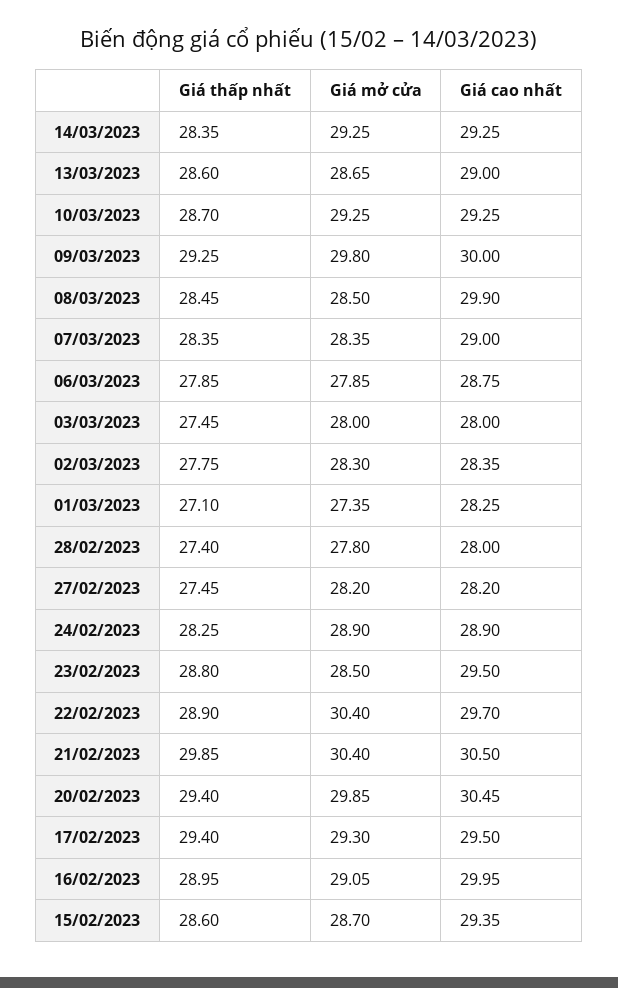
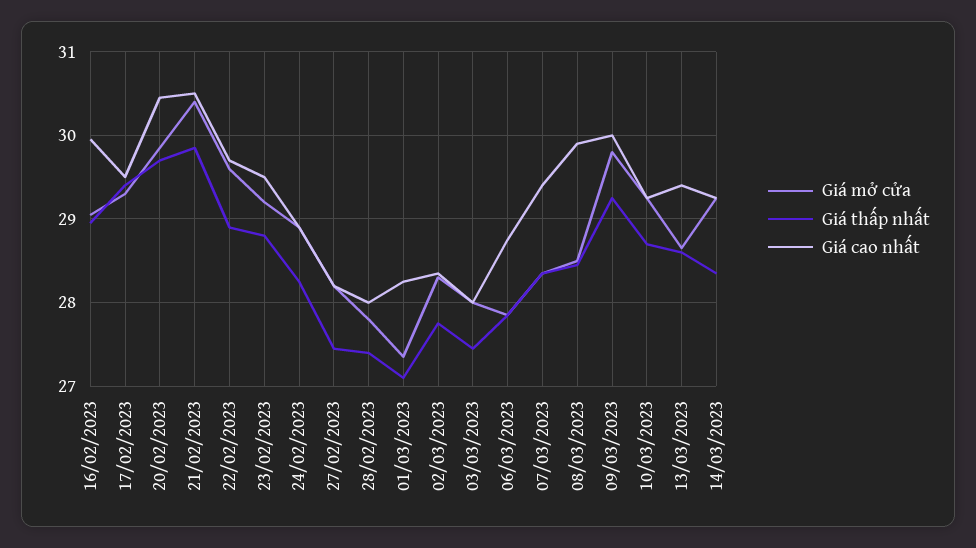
  {
    "Giá thấp nhất": {
      "14/03/2023": 28.35,
      "13/03/2023": 28.6,
      "10/03/2023": 28.7,
      "09/03/2023": 29.25,
      "08/03/2023": 28.45,
      "07/03/2023": 28.35,
      "06/03/2023": 27.85,
      "03/03/2023": 27.45,
      "02/03/2023": 27.75,
      "01/03/2023": 27.1,
      "28/02/2023": 27.4,
      "27/02/2023": 27.45,
      "24/02/2023": 28.25,
      "23/02/2023": 28.8,
      "22/02/2023": 28.9,
      "21/02/2023": 29.85,
-     "20/02/2023": 29.4,
+     "20/02/2023": 29.7,
      "17/02/2023": 29.4,
-     "16/02/2023": 28.95,
+     "16/02/2023": 28.95
-     "15/02/2023": 28.6
    },
    "Giá mở cửa": {
      "14/03/2023": 29.25,
      "13/03/2023": 28.65,
      "10/03/2023": 29.25,
      "09/03/2023": 29.8,
      "08/03/2023": 28.5,
      "07/03/2023": 28.35,
      "06/03/2023": 27.85,
      "03/03/2023": 28,
      "02/03/2023": 28.3,
      "01/03/2023": 27.35,
      "28/02/2023": 27.8,
      "27/02/2023": 28.2,
      "24/02/2023": 28.9,
-     "23/02/2023": 28.5,
+     "23/02/2023": 29.2,
-     "22/02/2023": 30.4,
+     "22/02/2023": 29.6,
      "21/02/2023": 30.4,
      "20/02/2023": 29.85,
      "17/02/2023": 29.3,
-     "16/02/2023": 29.05,
+     "16/02/2023": 29.05
-     "15/02/2023": 28.7
    },
    "Giá cao nhất": {
      "14/03/2023": 29.25,
-     "13/03/2023": 29,
+     "13/03/2023": 29.4,
      "10/03/2023": 29.25,
      "09/03/2023": 30,
      "08/03/2023": 29.9,
-     "07/03/2023": 29,
+     "07/03/2023": 29.4,
      "06/03/2023": 28.75,
      "03/03/2023": 28,
      "02/03/2023": 28.35,
      "01/03/2023": 28.25,
      "28/02/2023": 28,
      "27/02/2023": 28.2,
      "24/02/2023": 28.9,
      "23/02/2023": 29.5,
      "22/02/2023": 29.7,
      "21/02/2023": 30.5,
      "20/02/2023": 30.45,
      "17/02/2023": 29.5,
-     "16/02/2023": 29.95,
+     "16/02/2023": 29.95
-     "15/02/2023": 29.35
    }
  }

